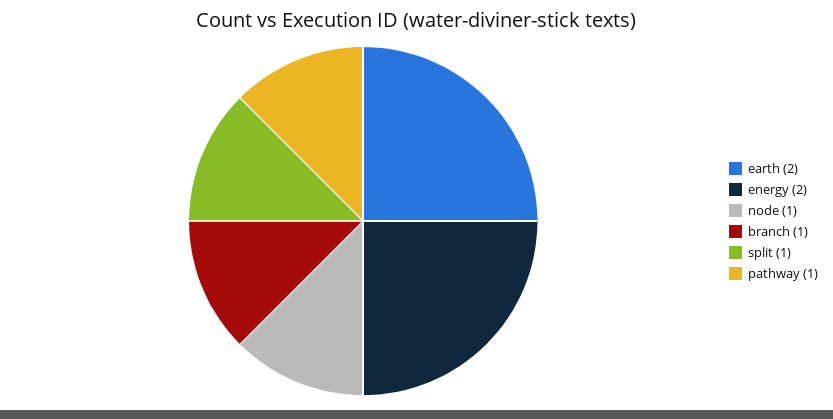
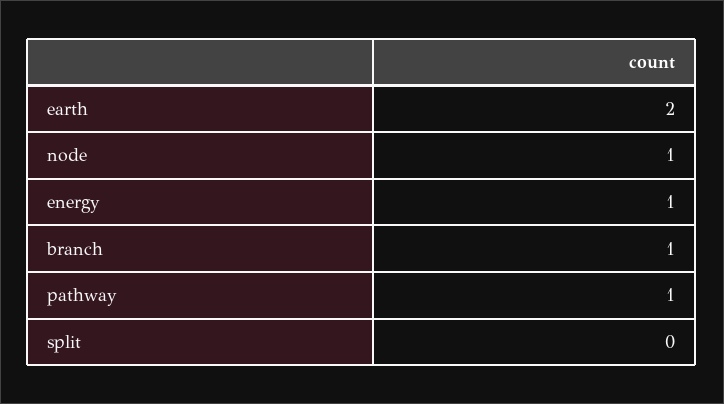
  {
    "earth": 2,
-   "energy": 2,
+   "energy": 1,
    "node": 1,
    "branch": 1,
-   "split": 1,
+   "split": 0,
    "pathway": 1
  }

